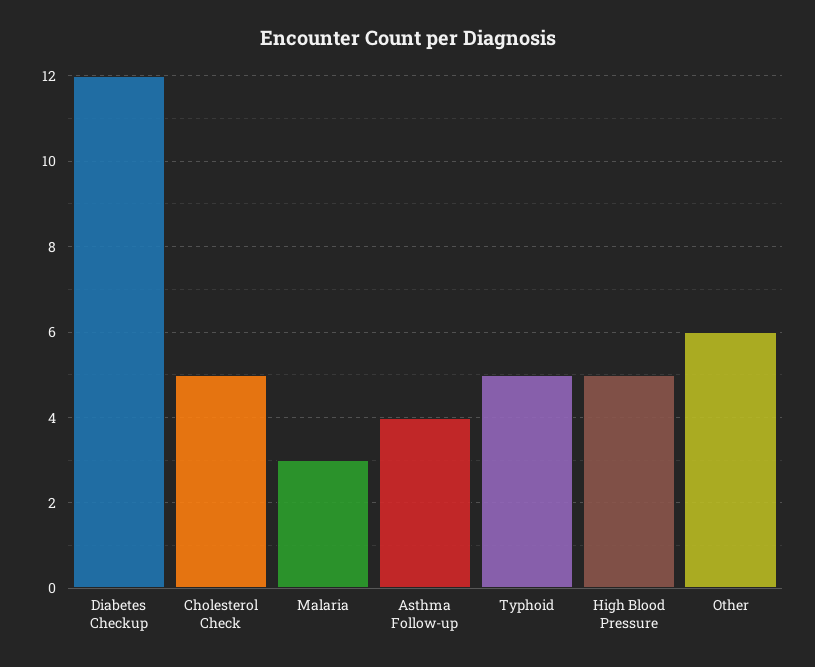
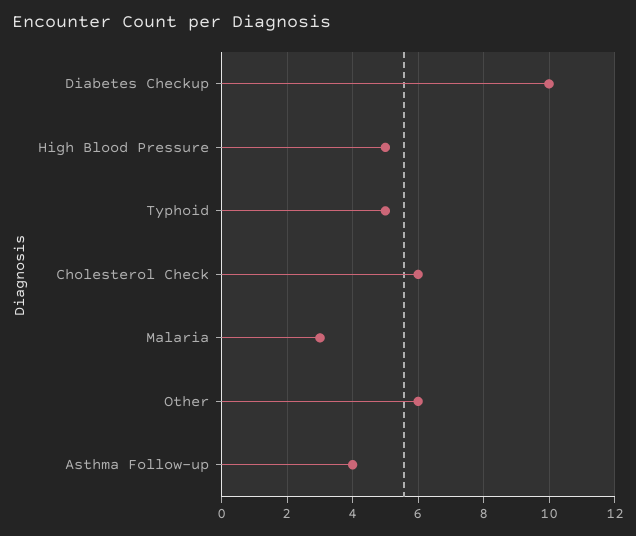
  {
-   "Diabetes Checkup": 12,
+   "Diabetes Checkup": 10,
-   "Cholesterol Check": 5,
+   "Cholesterol Check": 6,
    "Malaria": 3,
    "Asthma Follow-up": 4,
    "Typhoid": 5,
    "High Blood Pressure": 5,
    "Other": 6
  }

